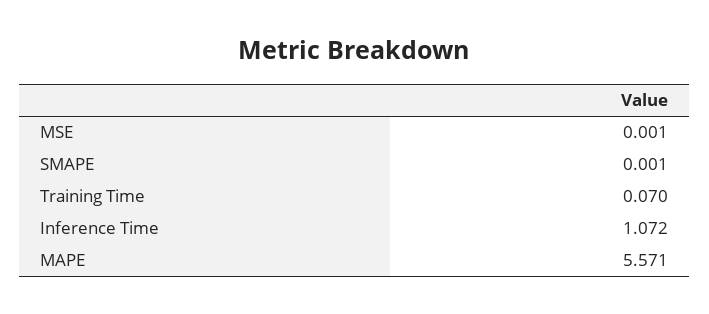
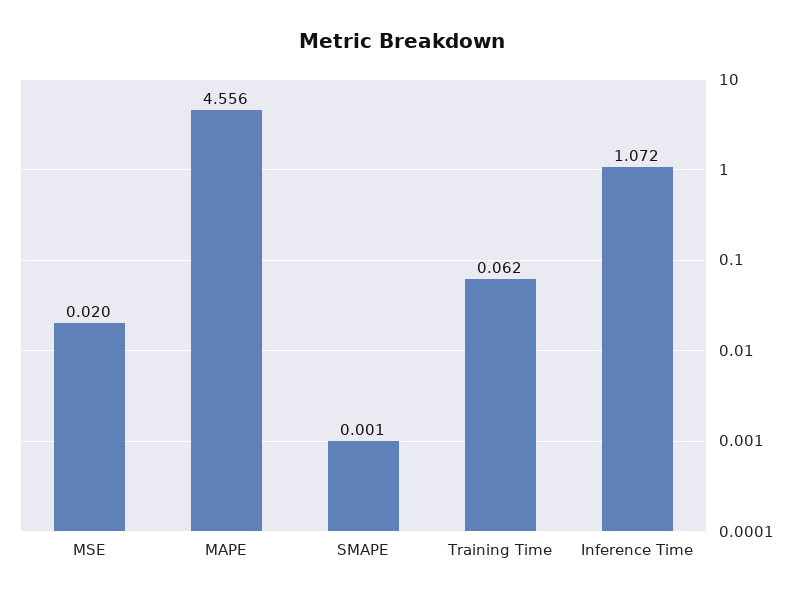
  {
-   "MSE": 0.001,
+   "MSE": 0.02,
    "SMAPE": 0.001,
-   "Training Time": 0.07,
+   "Training Time": 0.062,
    "Inference Time": 1.072,
-   "MAPE": 5.571
+   "MAPE": 4.556
  }

